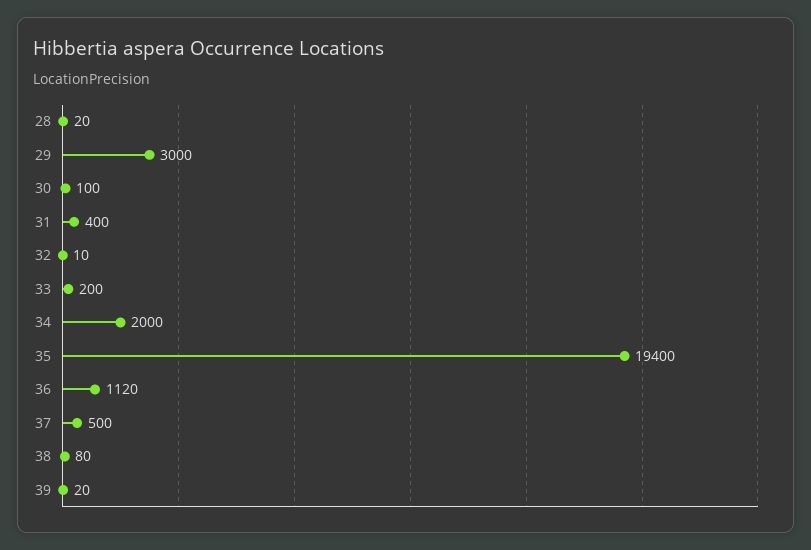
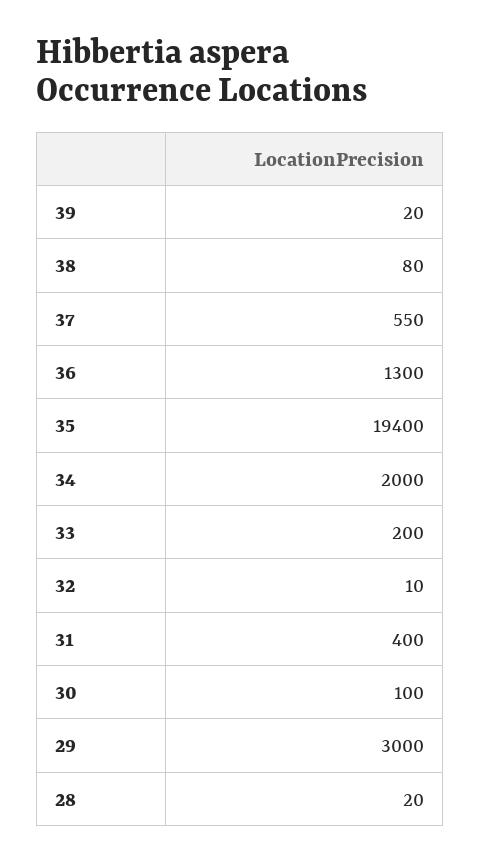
  {
    "28": 20,
    "29": 3000,
    "30": 100,
    "31": 400,
    "32": 10,
    "33": 200,
    "34": 2000,
    "35": 19400,
-   "36": 1120,
+   "36": 1300,
-   "37": 500,
+   "37": 550,
    "38": 80,
    "39": 20
  }

